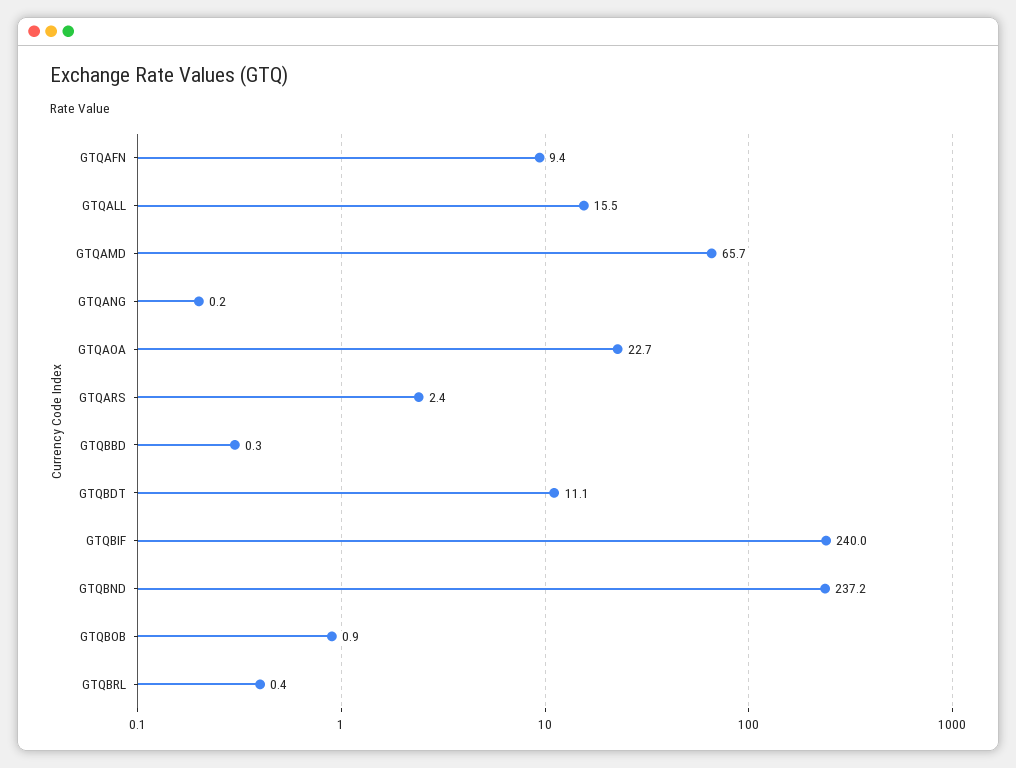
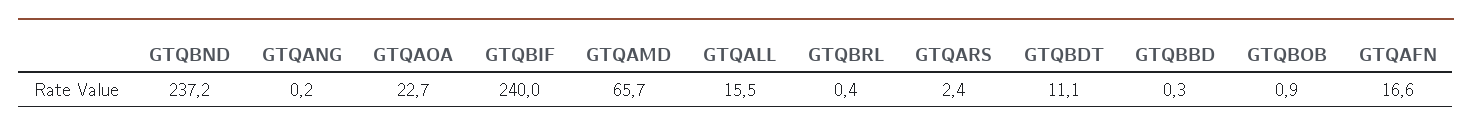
  {
-   "GTQAFN": 9.4,
+   "GTQAFN": 16.6,
    "GTQALL": 15.5,
    "GTQAMD": 65.7,
    "GTQANG": 0.2,
    "GTQAOA": 22.7,
    "GTQARS": 2.4,
    "GTQBBD": 0.3,
    "GTQBDT": 11.1,
    "GTQBIF": 240,
    "GTQBND": 237.2,
    "GTQBOB": 0.9,
    "GTQBRL": 0.4
  }

